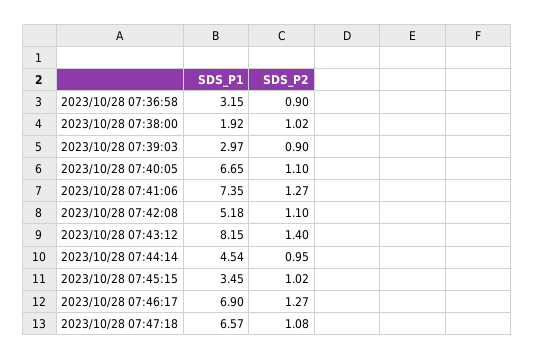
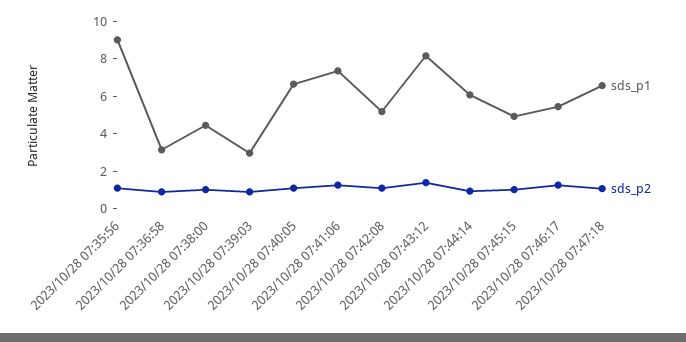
  {
    "SDS_P1": {
      "2023/10/28 07:36:58": 3.15,
-     "2023/10/28 07:38:00": 1.92,
+     "2023/10/28 07:38:00": 4.5,
      "2023/10/28 07:39:03": 2.97,
      "2023/10/28 07:40:05": 6.65,
      "2023/10/28 07:41:06": 7.35,
      "2023/10/28 07:42:08": 5.18,
      "2023/10/28 07:43:12": 8.15,
-     "2023/10/28 07:44:14": 4.54,
+     "2023/10/28 07:44:14": 6,
-     "2023/10/28 07:45:15": 3.45,
+     "2023/10/28 07:45:15": 5,
-     "2023/10/28 07:46:17": 6.9,
+     "2023/10/28 07:46:17": 5.5,
-     "2023/10/28 07:47:18": 6.57
+     "2023/10/28 07:47:18": 6.57,
+     "2023/10/28 07:35:56": 9
    },
    "SDS_P2": {
      "2023/10/28 07:36:58": 0.9,
      "2023/10/28 07:38:00": 1.02,
      "2023/10/28 07:39:03": 0.9,
      "2023/10/28 07:40:05": 1.1,
      "2023/10/28 07:41:06": 1.27,
      "2023/10/28 07:42:08": 1.1,
      "2023/10/28 07:43:12": 1.4,
      "2023/10/28 07:44:14": 0.95,
      "2023/10/28 07:45:15": 1.02,
      "2023/10/28 07:46:17": 1.27,
-     "2023/10/28 07:47:18": 1.08
+     "2023/10/28 07:47:18": 1.08,
+     "2023/10/28 07:35:56": 1
    }
  }

